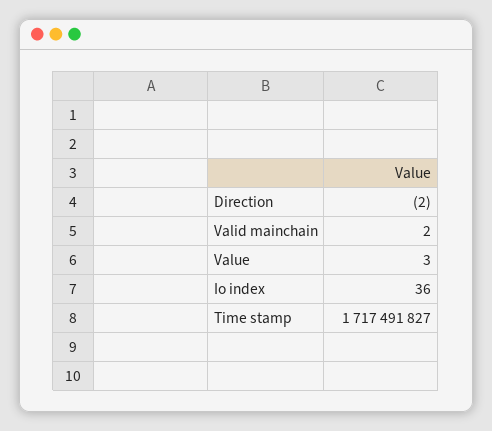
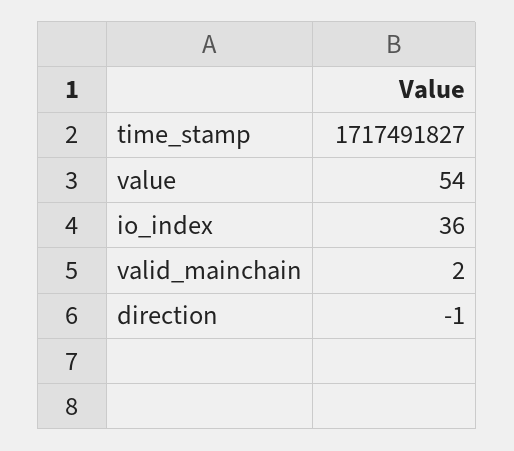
  {
-   "Direction": -2,
+   "Direction": -1,
    "Valid mainchain": 2,
-   "Value": 3,
+   "Value": 54,
    "Io index": 36,
    "Time stamp": 1717491827
  }

